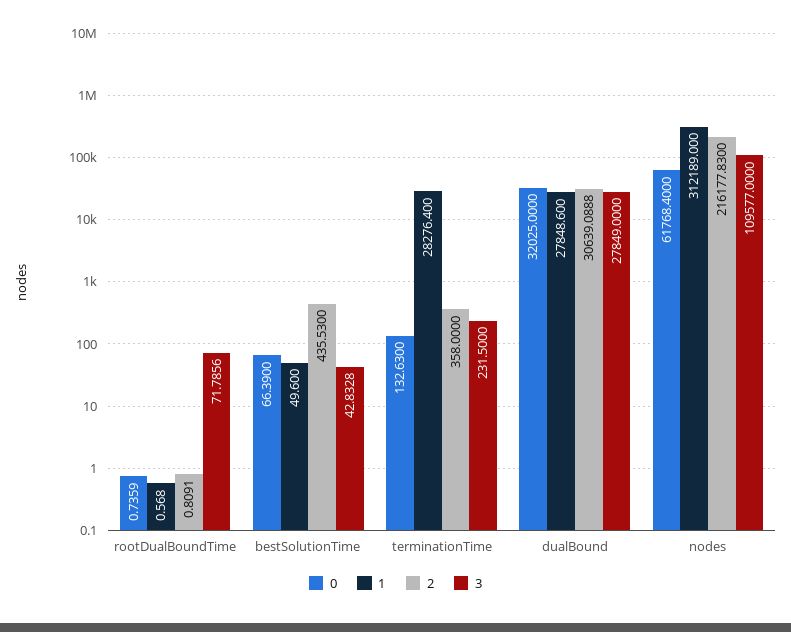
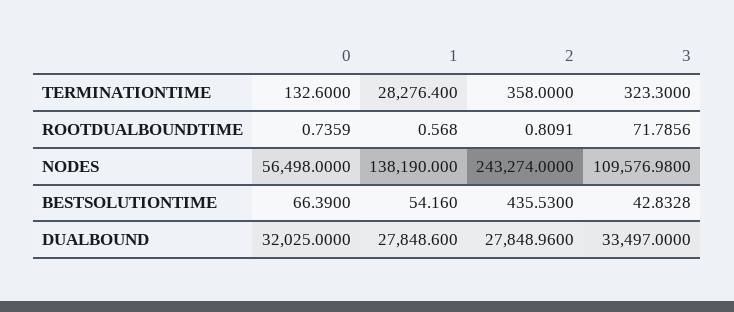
  {
    "0": {
      "rootDualBoundTime": 0.7359,
      "bestSolutionTime": 66.39,
-     "terminationTime": 132.63,
+     "terminationTime": 132.6,
      "dualBound": 32025,
-     "nodes": 61768.4
+     "nodes": 56498
    },
    "1": {
      "rootDualBoundTime": 0.568,
-     "bestSolutionTime": 49.6,
+     "bestSolutionTime": 54.16,
      "terminationTime": 28276.4,
      "dualBound": 27848.6,
-     "nodes": 312189
+     "nodes": 138190
    },
    "2": {
      "rootDualBoundTime": 0.8091,
      "bestSolutionTime": 435.53,
      "terminationTime": 358,
-     "dualBound": 30639.0888,
+     "dualBound": 27848.96,
-     "nodes": 216177.83
+     "nodes": 243274
    },
    "3": {
      "rootDualBoundTime": 71.7856,
      "bestSolutionTime": 42.8328,
-     "terminationTime": 231.5,
+     "terminationTime": 323.3,
-     "dualBound": 27849,
+     "dualBound": 33497,
-     "nodes": 109577
+     "nodes": 109576.98
    }
  }

